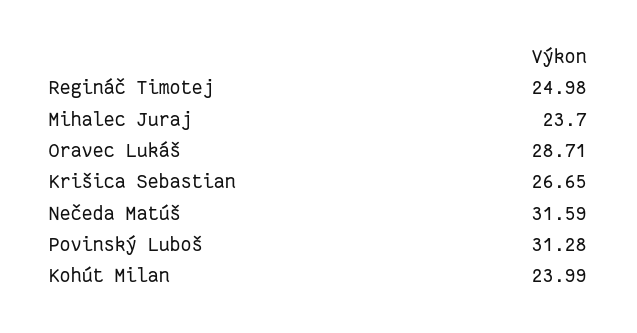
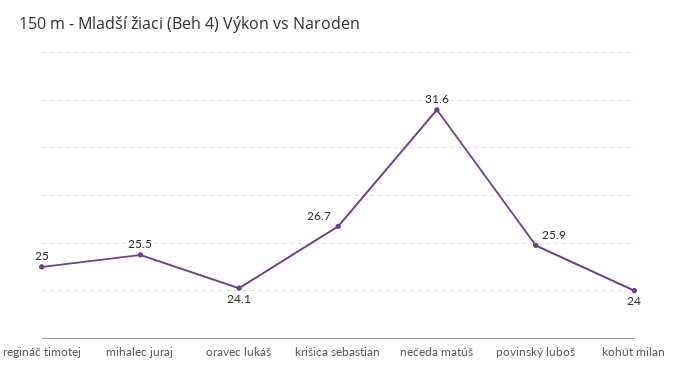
  {
    "Regináč Timotej": 24.98,
-   "Mihalec Juraj": 23.7,
+   "Mihalec Juraj": 25.5,
-   "Oravec Lukáš": 28.71,
+   "Oravec Lukáš": 24.1,
    "Krišica Sebastian": 26.65,
    "Nečeda Matúš": 31.59,
-   "Povinský Luboš": 31.28,
+   "Povinský Luboš": 25.9,
    "Kohút Milan": 23.99
  }

